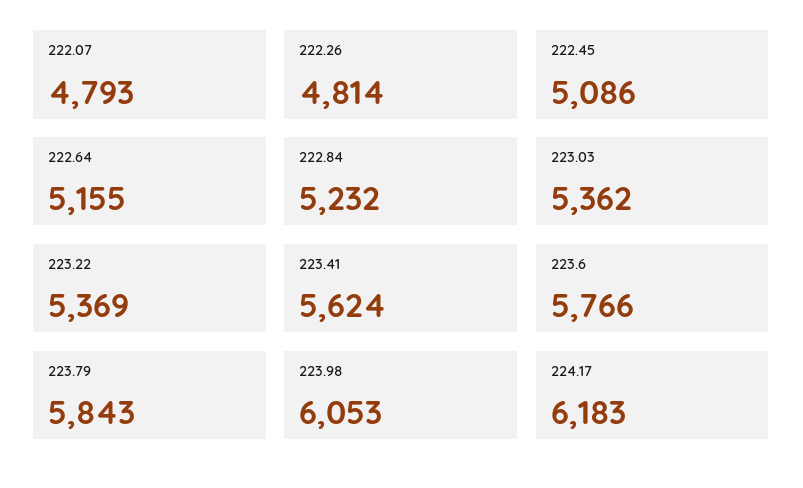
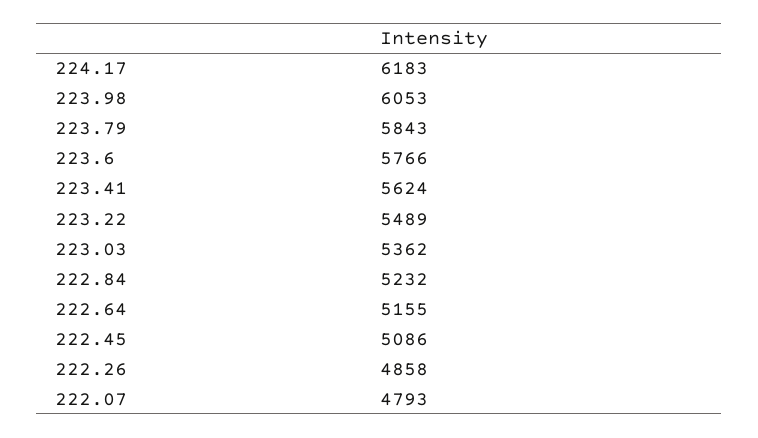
  {
    "222.07": 4793,
-   "222.26": 4814,
+   "222.26": 4858,
    "222.45": 5086,
    "222.64": 5155,
    "222.84": 5232,
    "223.03": 5362,
-   "223.22": 5369,
+   "223.22": 5489,
    "223.41": 5624,
    "223.6": 5766,
    "223.79": 5843,
    "223.98": 6053,
    "224.17": 6183
  }

